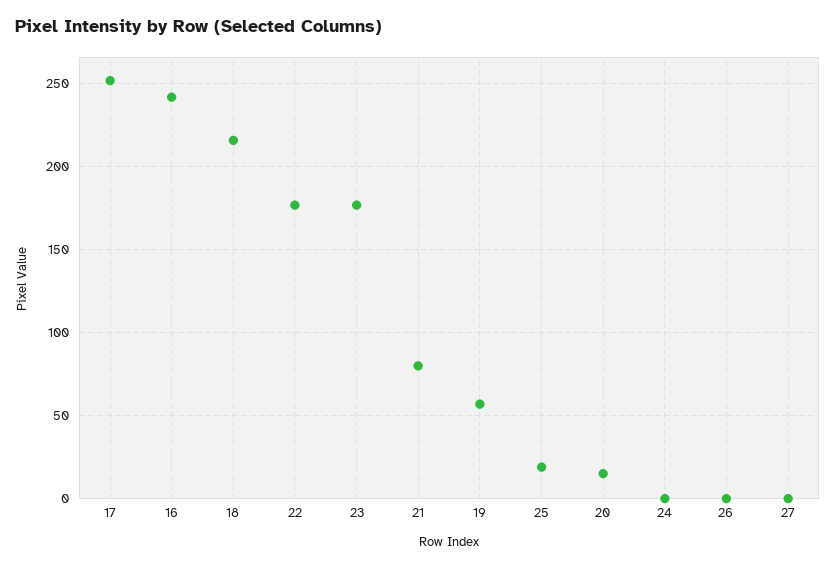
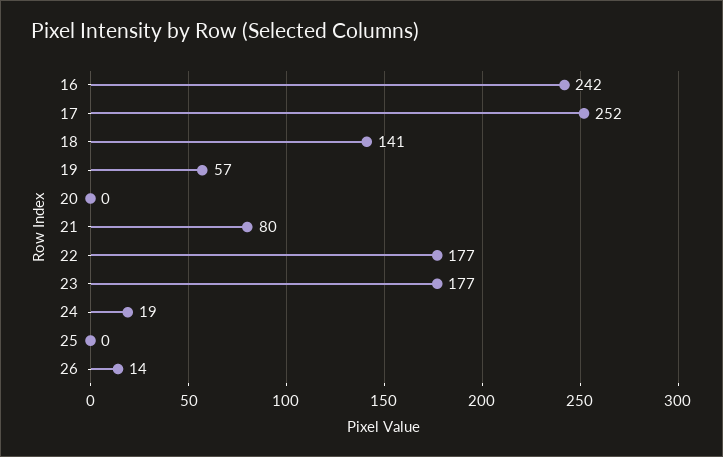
  {
    "17": 252,
    "16": 242,
-   "18": 215,
+   "18": 141,
    "22": 177,
    "23": 177,
    "21": 80,
    "19": 57,
-   "25": 20,
+   "25": 0,
-   "20": 15,
+   "20": 0,
-   "24": 0,
+   "24": 19,
-   "26": 0,
+   "26": 14
-   "27": 0
  }

